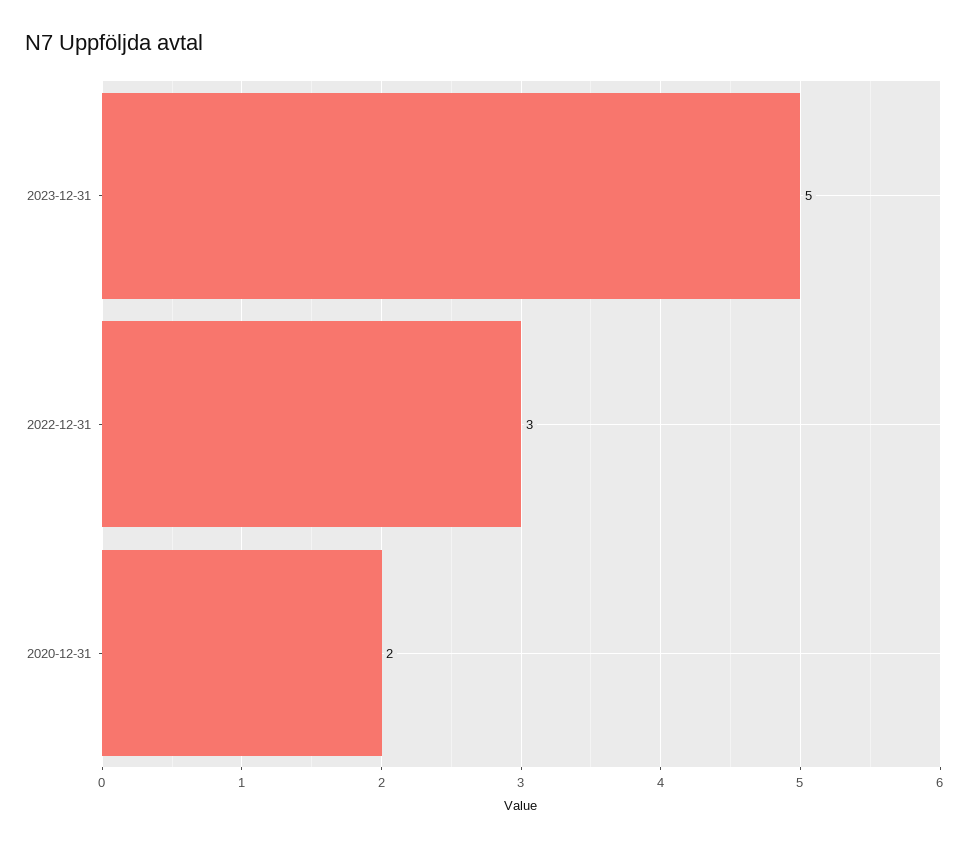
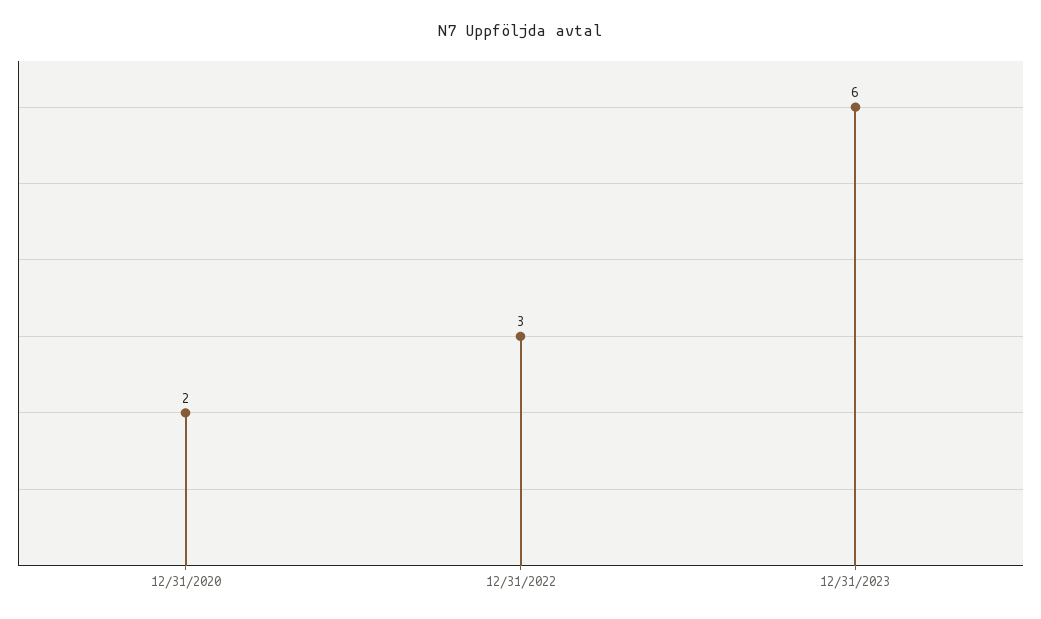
  {
-   "2023-12-31": 5,
+   "2023-12-31": 6,
    "2022-12-31": 3,
    "2020-12-31": 2
  }

